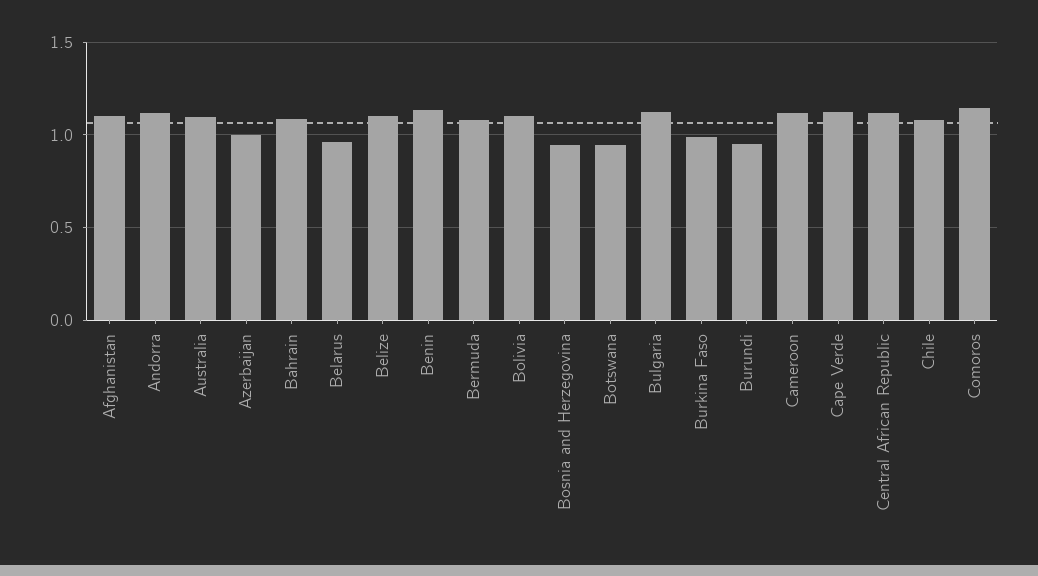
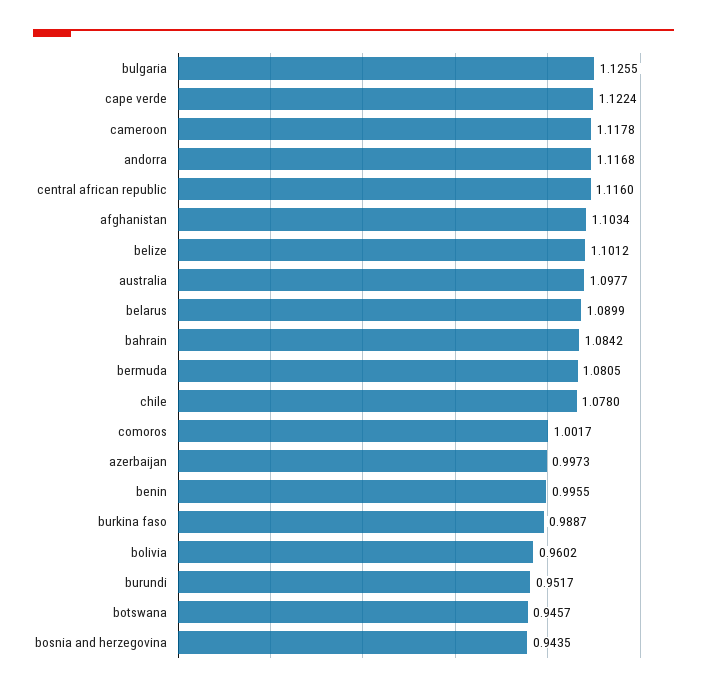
  {
    "Afghanistan": 1.1034,
    "Andorra": 1.1168,
    "Australia": 1.0977,
    "Azerbaijan": 0.9973,
    "Bahrain": 1.0842,
-   "Belarus": 0.95,
+   "Belarus": 1.0899,
    "Belize": 1.1012,
-   "Benin": 1.15,
+   "Benin": 0.9955,
    "Bermuda": 1.0805,
-   "Bolivia": 1.1,
+   "Bolivia": 0.9602,
    "Bosnia and Herzegovina": 0.9435,
    "Botswana": 0.9457,
    "Bulgaria": 1.1255,
    "Burkina Faso": 0.9887,
    "Burundi": 0.9517,
    "Cameroon": 1.1178,
    "Cape Verde": 1.1224,
    "Central African Republic": 1.116,
    "Chile": 1.078,
-   "Comoros": 1.15
+   "Comoros": 1.0017
  }

